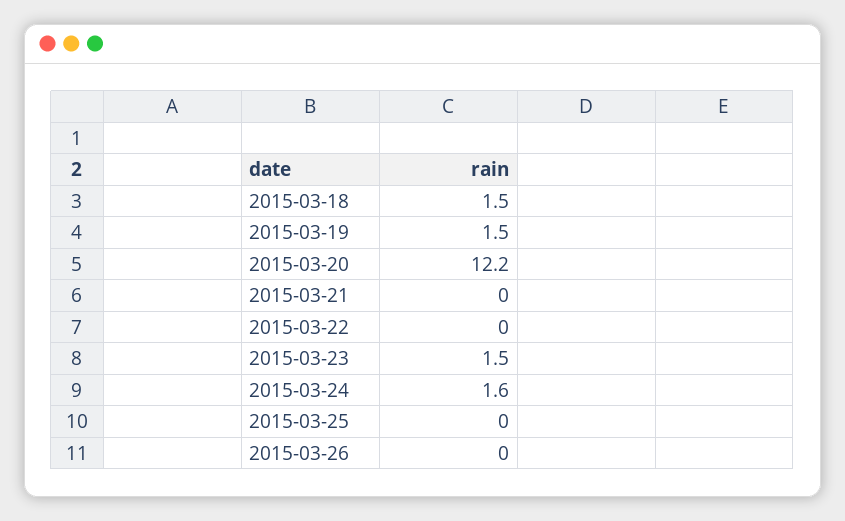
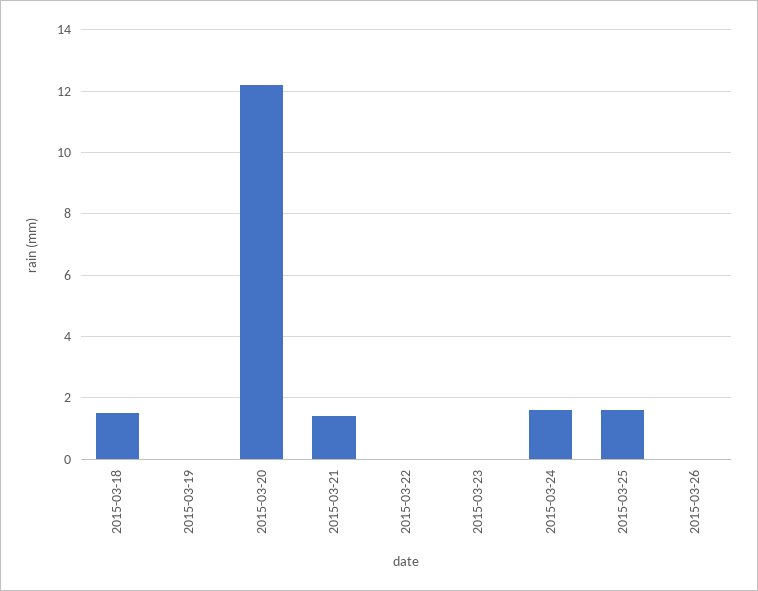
  {
    "2015-03-18": 1.5,
-   "2015-03-19": 1.5,
+   "2015-03-19": 0,
    "2015-03-20": 12.2,
-   "2015-03-21": 0,
+   "2015-03-21": 1.5,
    "2015-03-22": 0,
-   "2015-03-23": 1.5,
+   "2015-03-23": 0,
    "2015-03-24": 1.6,
-   "2015-03-25": 0,
+   "2015-03-25": 1.5,
    "2015-03-26": 0
  }

